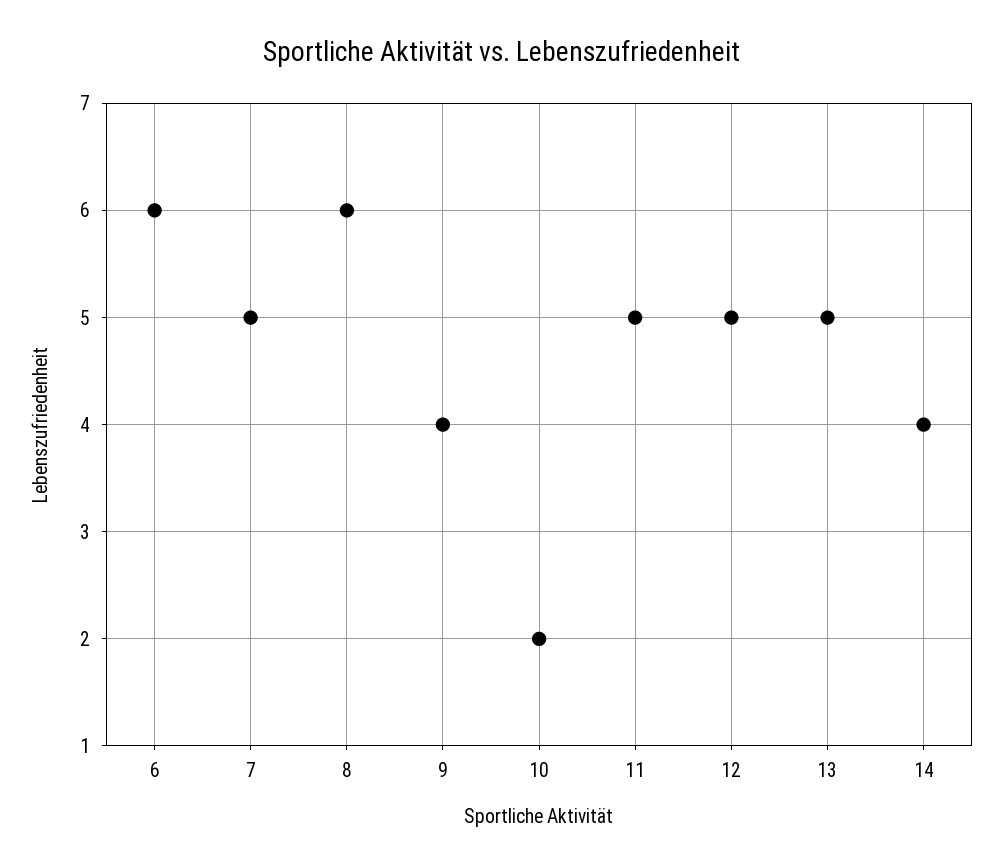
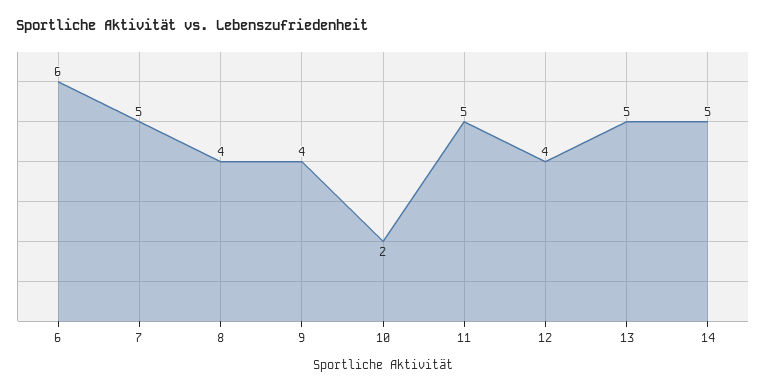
  {
    "6": 6,
    "7": 5,
-   "8": 6,
+   "8": 4,
    "9": 4,
    "10": 2,
    "11": 5,
-   "12": 5,
+   "12": 4,
    "13": 5,
-   "14": 4
+   "14": 5
  }

